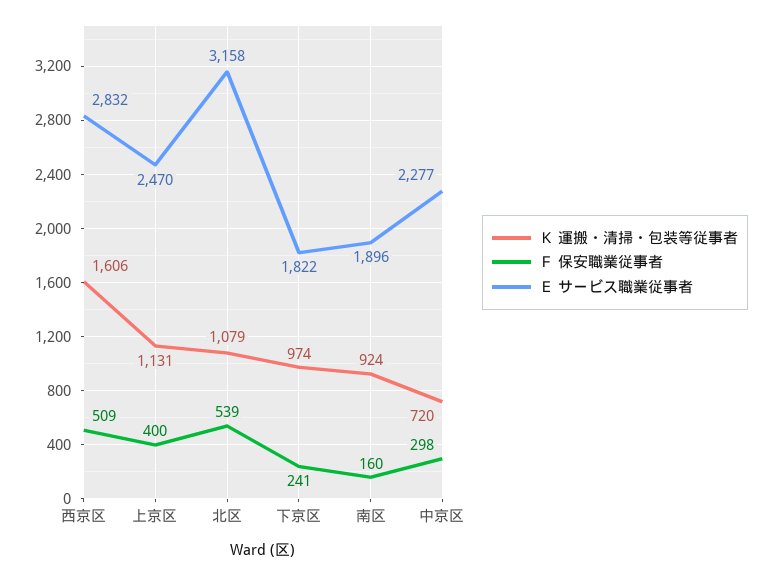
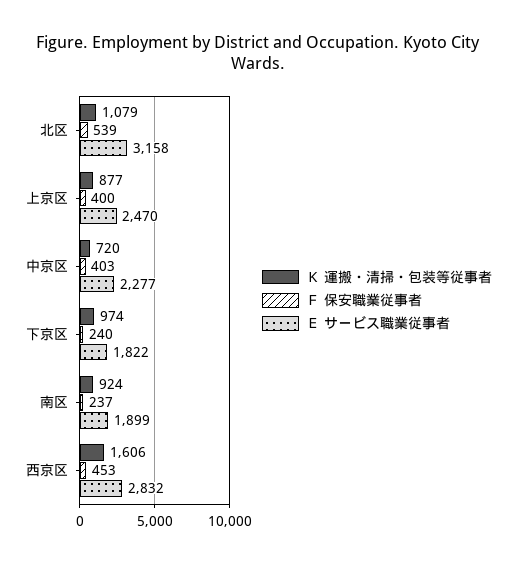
  {
    "Ｋ 運搬・清掃・包装等従事者": {
      "西京区": 1606,
-     "上京区": 1131,
+     "上京区": 877,
      "北区": 1079,
      "下京区": 974,
      "南区": 924,
      "中京区": 720
    },
    "Ｆ 保安職業従事者": {
-     "西京区": 509,
+     "西京区": 453,
      "上京区": 400,
      "北区": 539,
-     "下京区": 241,
+     "下京区": 240,
-     "南区": 160,
+     "南区": 237,
-     "中京区": 298
+     "中京区": 403
    },
    "Ｅ サービス職業従事者": {
      "西京区": 2832,
      "上京区": 2470,
      "北区": 3158,
      "下京区": 1822,
-     "南区": 1896,
+     "南区": 1899,
      "中京区": 2277
    }
  }

